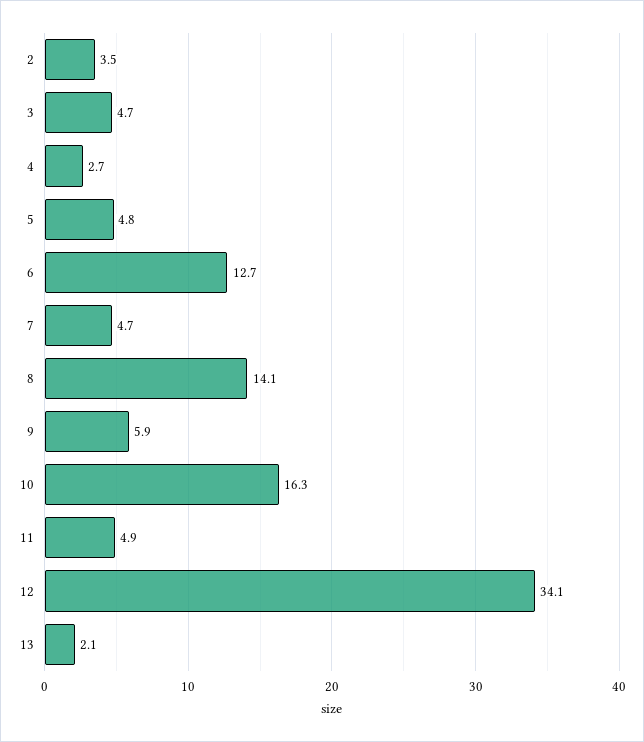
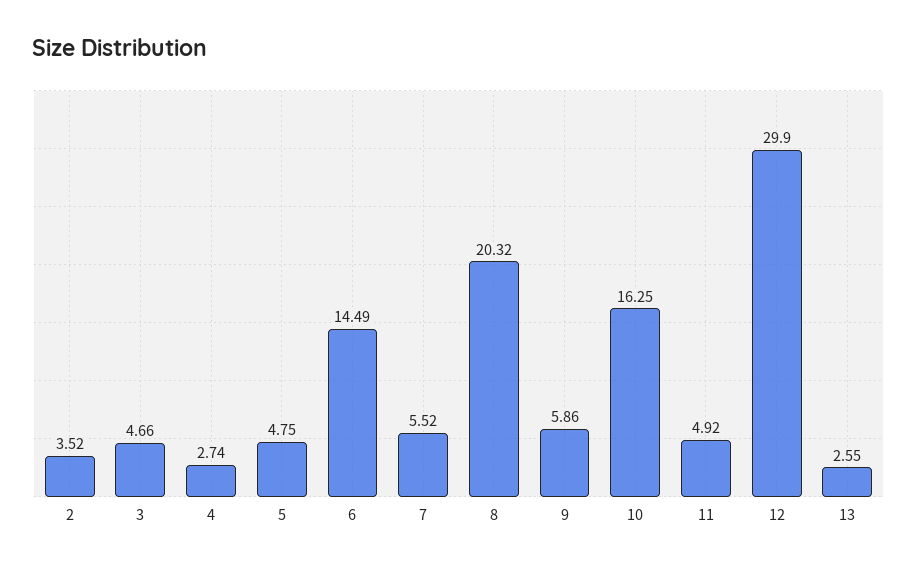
  {
    "2": 3.52,
    "3": 4.66,
    "4": 2.74,
    "5": 4.75,
-   "6": 12.7,
+   "6": 14.49,
-   "7": 4.7,
+   "7": 5.52,
-   "8": 14.1,
+   "8": 20.32,
    "9": 5.86,
    "10": 16.25,
    "11": 4.92,
-   "12": 34.1,
+   "12": 29.9,
-   "13": 2.1
+   "13": 2.55
  }

